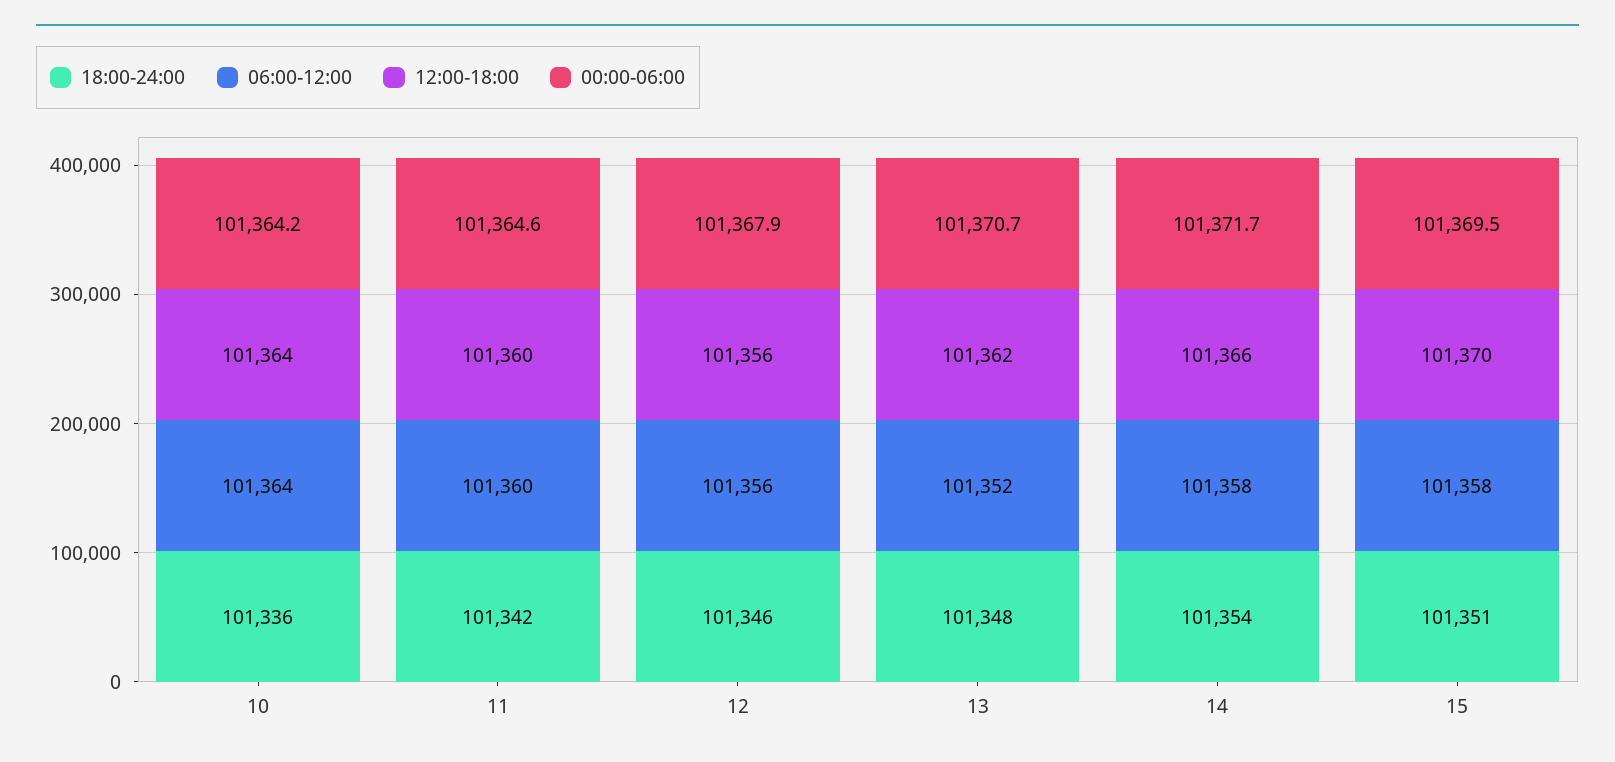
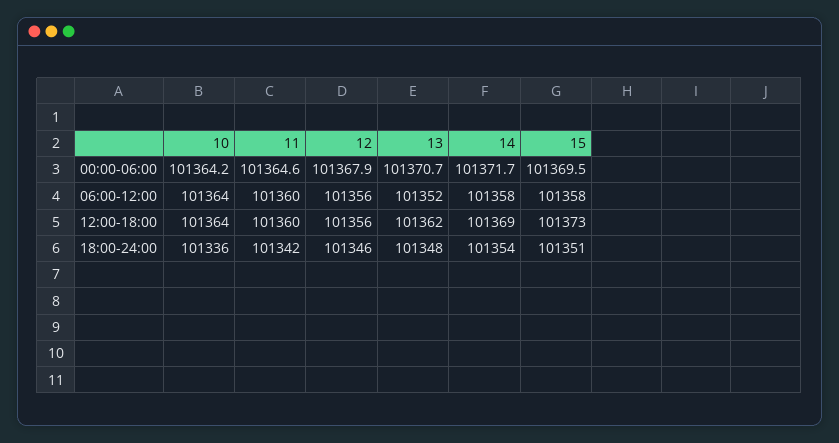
  {
    "18:00-24:00": {
      "10": 101336,
      "11": 101342,
      "12": 101346,
      "13": 101348,
      "14": 101354,
      "15": 101351
    },
    "06:00-12:00": {
      "10": 101364,
      "11": 101360,
      "12": 101356,
      "13": 101352,
      "14": 101358,
      "15": 101358
    },
    "12:00-18:00": {
      "10": 101364,
      "11": 101360,
      "12": 101356,
      "13": 101362,
-     "14": 101366,
+     "14": 101369,
-     "15": 101370
+     "15": 101373
    },
    "00:00-06:00": {
      "10": 101364.2,
      "11": 101364.6,
      "12": 101367.9,
      "13": 101370.7,
      "14": 101371.7,
      "15": 101369.5
    }
  }

